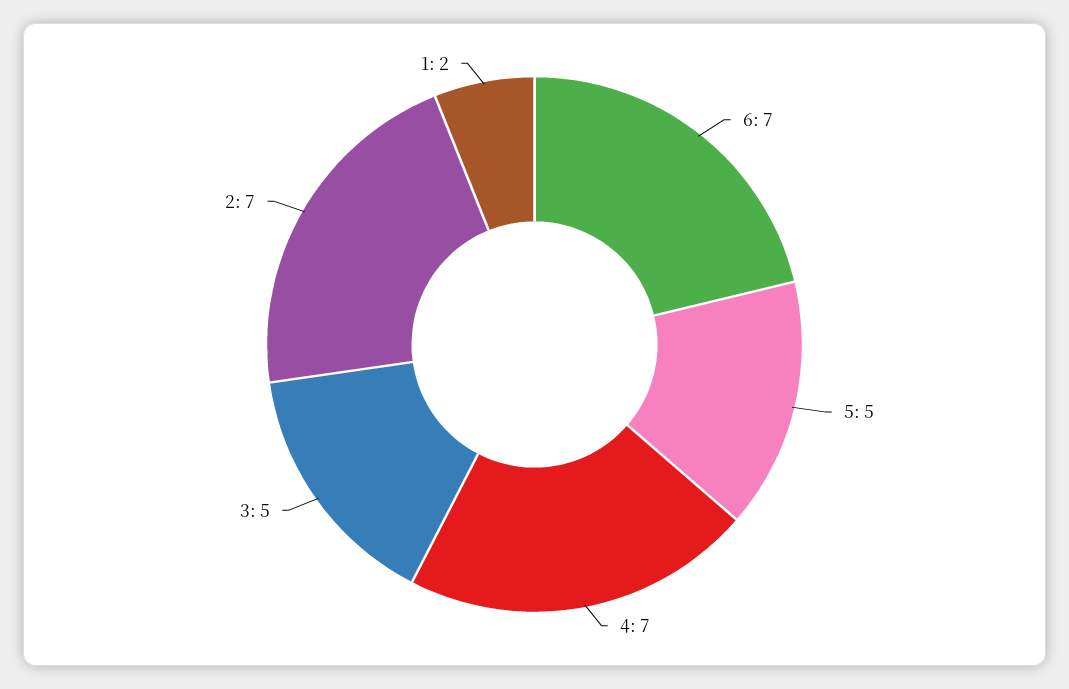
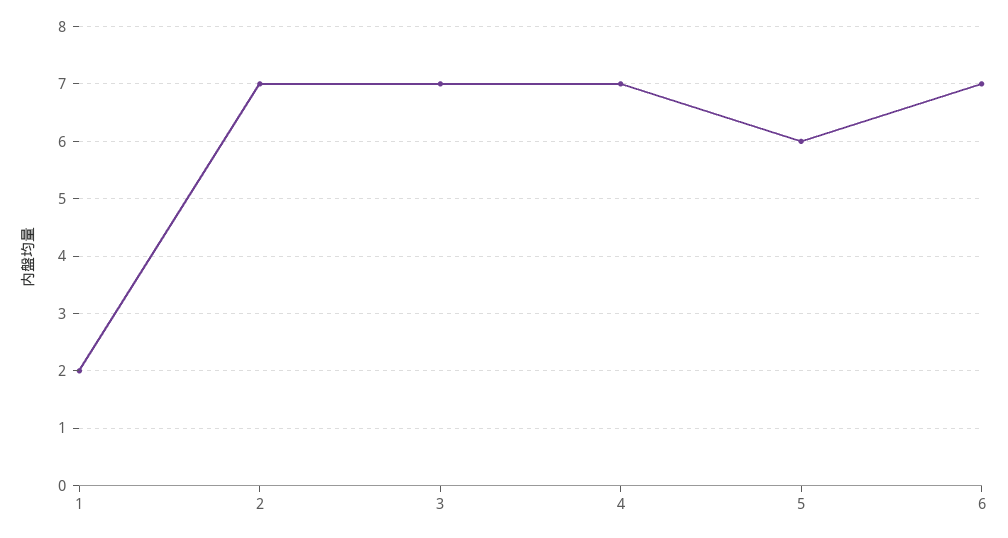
  {
    "6": 7,
-   "5": 5,
+   "5": 6,
    "4": 7,
-   "3": 5,
+   "3": 7,
    "2": 7,
    "1": 2
  }

